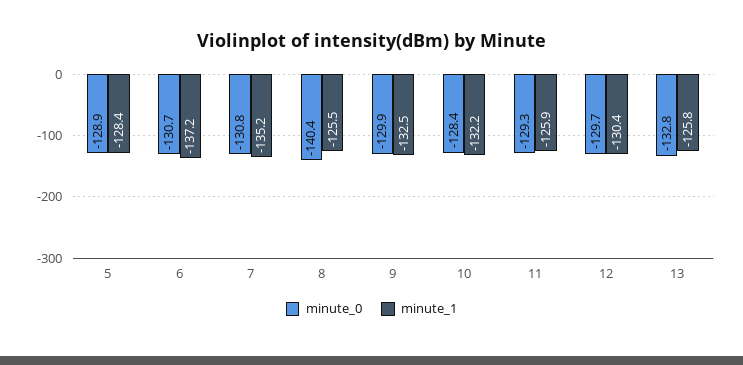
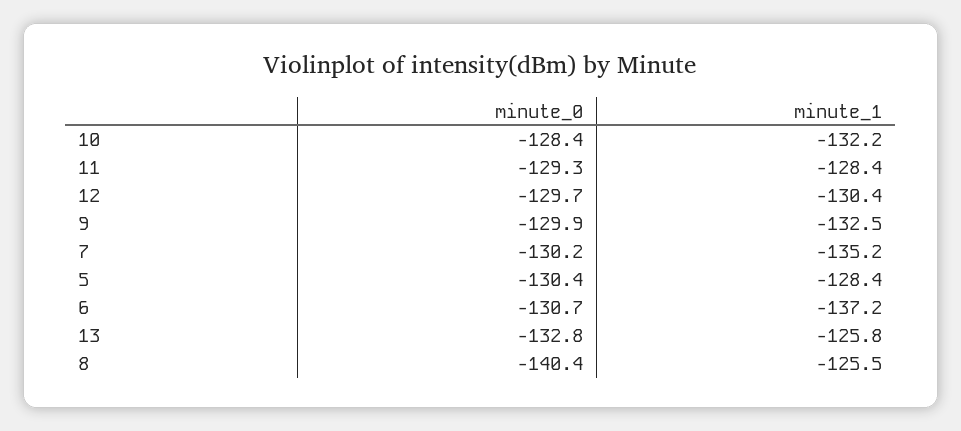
  {
    "minute_0": {
-     "5": -128.9,
+     "5": -130.4,
      "6": -130.7,
-     "7": -130.8,
+     "7": -130.2,
      "8": -140.4,
      "9": -129.9,
      "10": -128.4,
      "11": -129.3,
      "12": -129.7,
      "13": -132.8
    },
    "minute_1": {
      "5": -128.4,
      "6": -137.2,
      "7": -135.2,
      "8": -125.5,
      "9": -132.5,
      "10": -132.2,
-     "11": -125.9,
+     "11": -128.4,
      "12": -130.4,
      "13": -125.8
    }
  }

